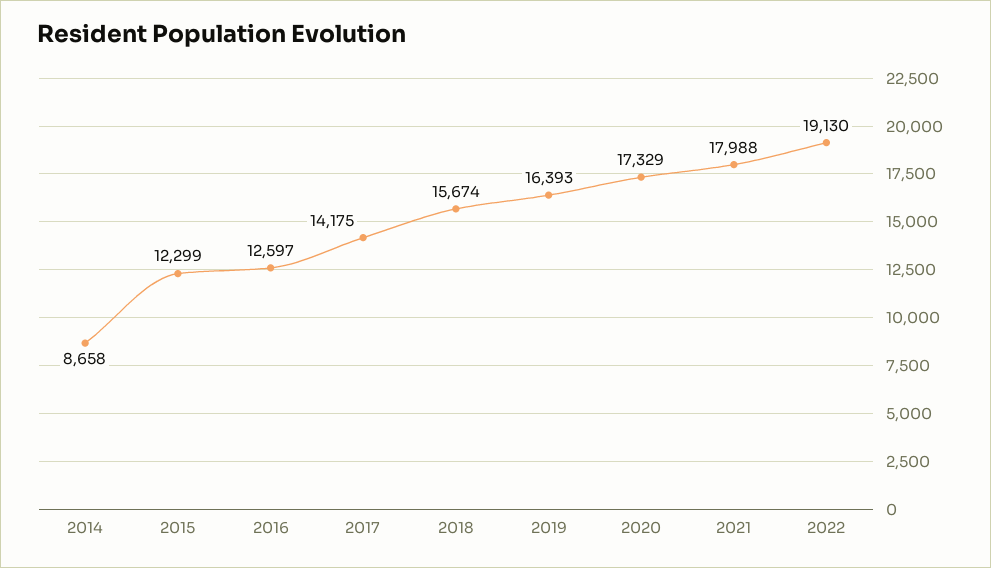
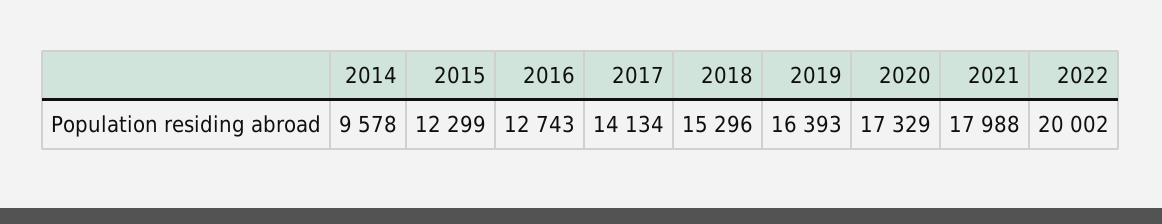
  {
-   "2014": 8658,
+   "2014": 9578,
    "2015": 12299,
-   "2016": 12597,
+   "2016": 12743,
-   "2017": 14175,
+   "2017": 14134,
-   "2018": 15674,
+   "2018": 15296,
    "2019": 16393,
    "2020": 17329,
    "2021": 17988,
-   "2022": 19130
+   "2022": 20002
  }

